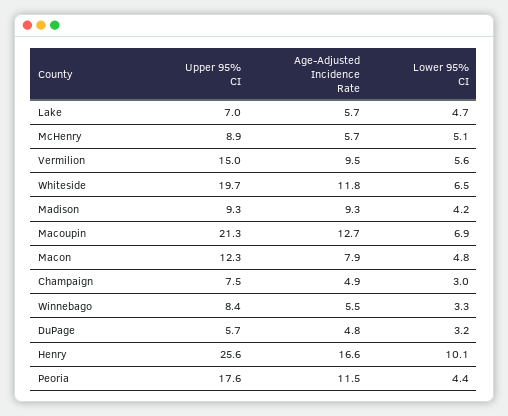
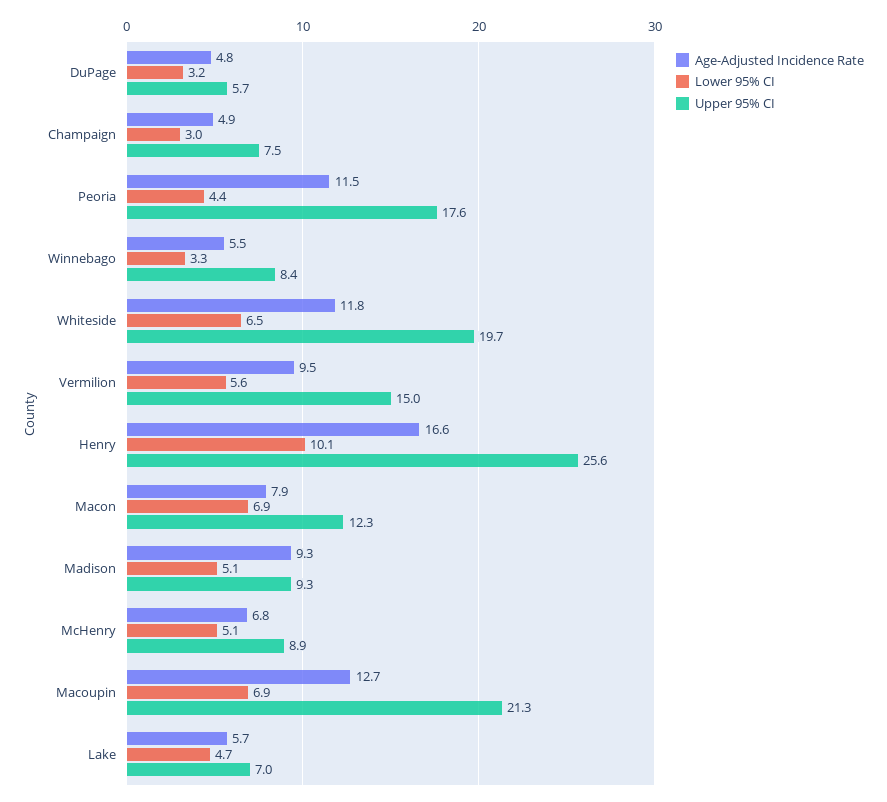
  {
    "Upper 95% CI": {
      "Lake": 7,
      "McHenry": 8.9,
      "Vermilion": 15,
      "Whiteside": 19.7,
      "Madison": 9.3,
      "Macoupin": 21.3,
      "Macon": 12.3,
      "Champaign": 7.5,
      "Winnebago": 8.4,
      "DuPage": 5.7,
      "Henry": 25.6,
      "Peoria": 17.6
    },
    "Age-Adjusted Incidence Rate": {
      "Lake": 5.7,
-     "McHenry": 5.7,
+     "McHenry": 6.8,
      "Vermilion": 9.5,
      "Whiteside": 11.8,
      "Madison": 9.3,
      "Macoupin": 12.7,
      "Macon": 7.9,
      "Champaign": 4.9,
      "Winnebago": 5.5,
      "DuPage": 4.8,
      "Henry": 16.6,
      "Peoria": 11.5
    },
    "Lower 95% CI": {
      "Lake": 4.7,
      "McHenry": 5.1,
      "Vermilion": 5.6,
      "Whiteside": 6.5,
-     "Madison": 4.2,
+     "Madison": 5.1,
      "Macoupin": 6.9,
-     "Macon": 4.8,
+     "Macon": 6.9,
      "Champaign": 3,
      "Winnebago": 3.3,
      "DuPage": 3.2,
      "Henry": 10.1,
      "Peoria": 4.4
    }
  }

